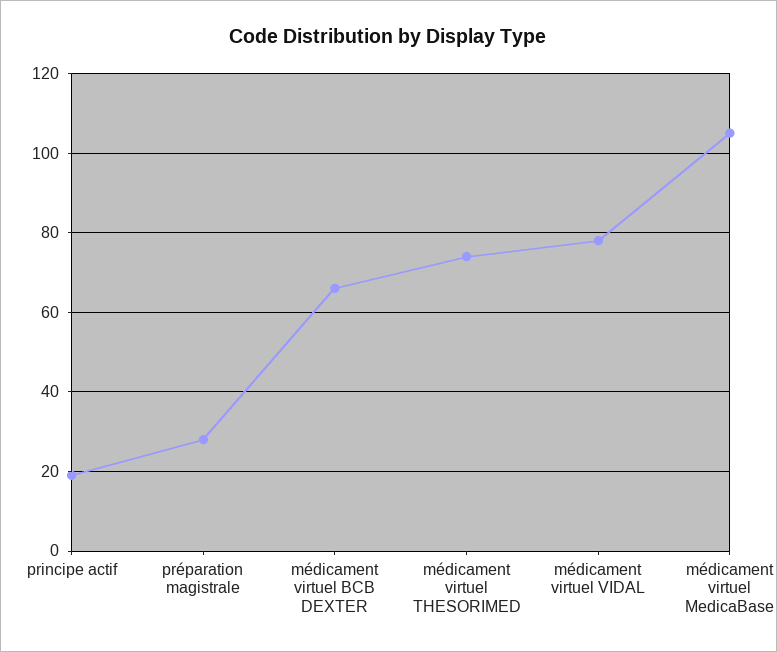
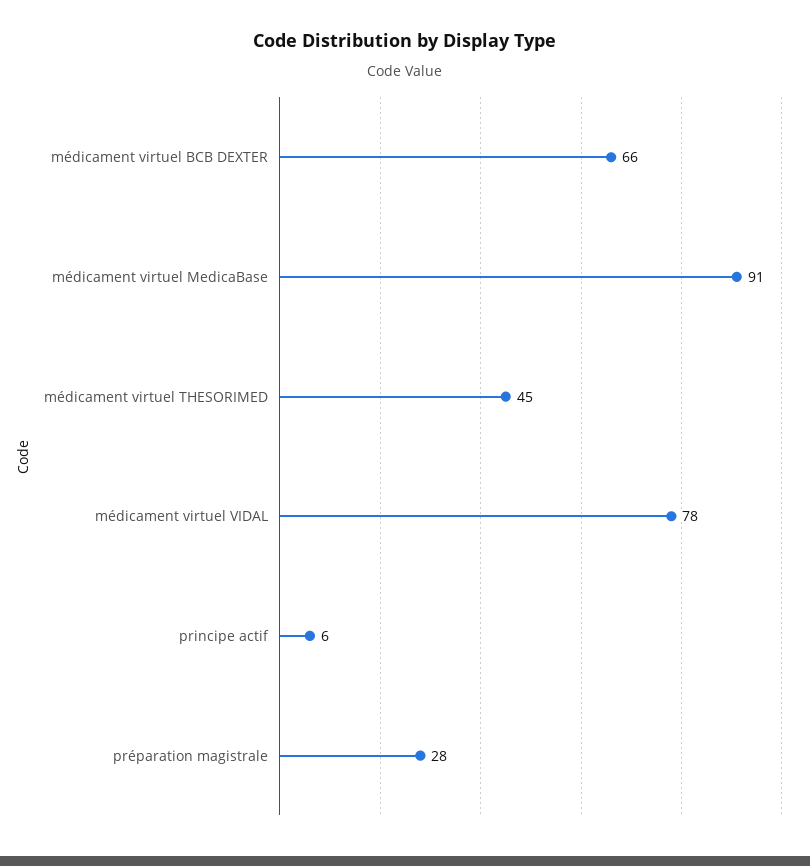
  {
-   "principe actif": 20,
+   "principe actif": 6,
    "préparation magistrale": 28,
    "médicament virtuel BCB DEXTER": 66,
-   "médicament virtuel THESORIMED": 75,
+   "médicament virtuel THESORIMED": 45,
    "médicament virtuel VIDAL": 78,
-   "médicament virtuel MedicaBase": 105
+   "médicament virtuel MedicaBase": 91
  }

